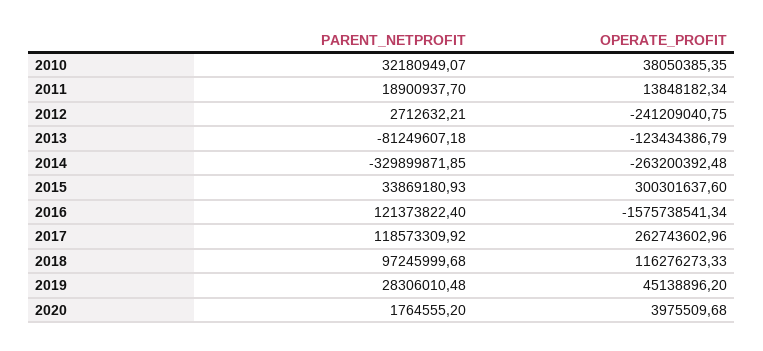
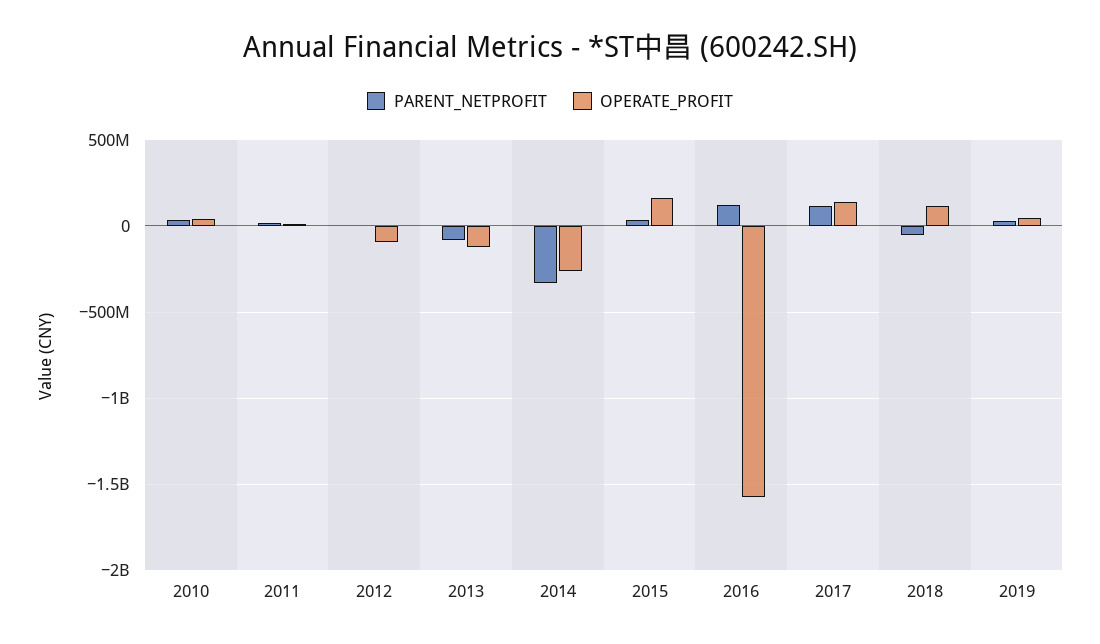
  {
    "PARENT_NETPROFIT": {
      "2010": 32180949.07,
      "2011": 18900937.7,
      "2012": 2712632.21,
      "2013": -81249607.18,
      "2014": -329899871.85,
      "2015": 33869180.93,
      "2016": 121373822.4,
      "2017": 118573309.92,
-     "2018": 97245999.68,
+     "2018": -50000000,
-     "2019": 28306010.48,
+     "2019": 28306010.48
-     "2020": 1764555.2
    },
    "OPERATE_PROFIT": {
      "2010": 38050385.35,
      "2011": 13848182.34,
-     "2012": -241209040.75,
+     "2012": -100000000,
      "2013": -123434386.79,
      "2014": -263200392.48,
-     "2015": 300301637.6,
+     "2015": 150000000,
      "2016": -1575738541.34,
-     "2017": 262743602.96,
+     "2017": 150000000,
      "2018": 116276273.33,
-     "2019": 45138896.2,
+     "2019": 45138896.2
-     "2020": 3975509.68
    }
  }

